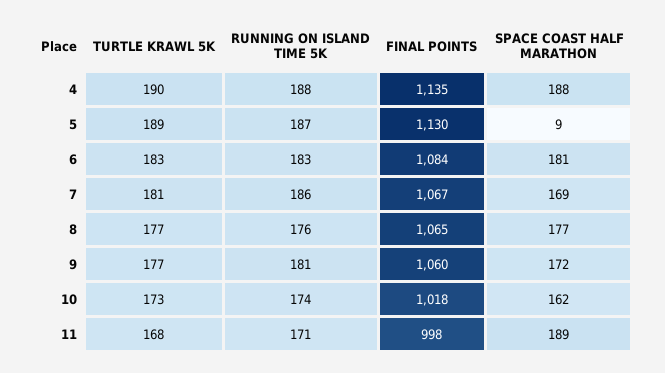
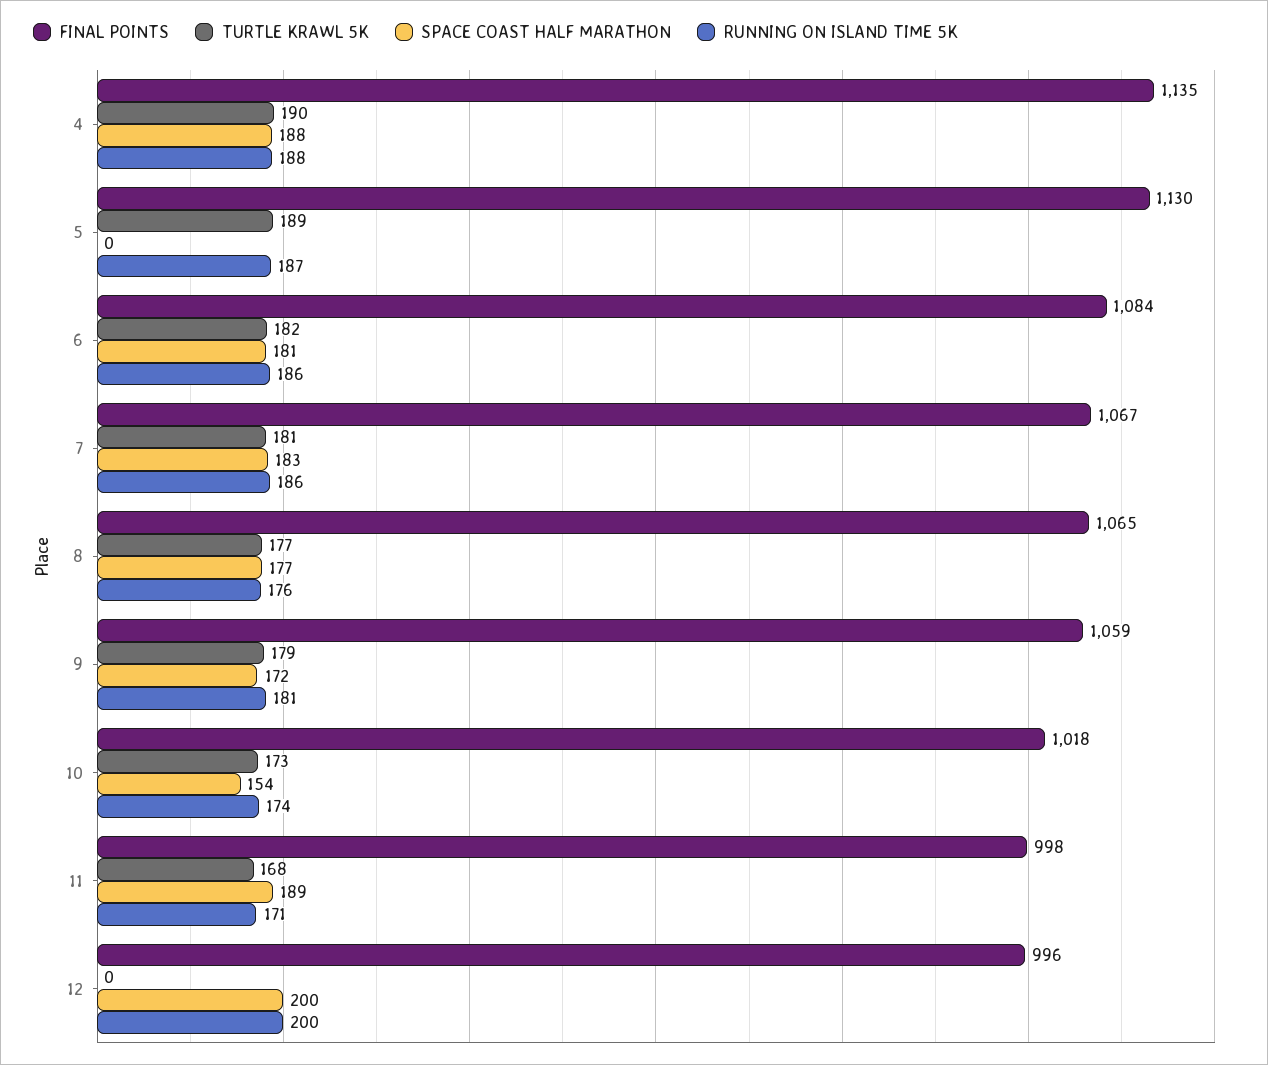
  {
    "TURTLE KRAWL 5K": {
      "4": 190,
      "5": 189,
-     "6": 183,
+     "6": 182,
      "7": 181,
      "8": 177,
-     "9": 177,
+     "9": 179,
      "10": 173,
-     "11": 168
+     "11": 168,
+     "12": 0
    },
    "RUNNING ON ISLAND TIME 5K": {
      "4": 188,
      "5": 187,
-     "6": 183,
+     "6": 186,
      "7": 186,
      "8": 176,
      "9": 181,
      "10": 174,
-     "11": 171
+     "11": 171,
+     "12": 200
    },
    "FINAL POINTS": {
      "4": 1135,
      "5": 1130,
      "6": 1084,
      "7": 1067,
      "8": 1065,
-     "9": 1060,
+     "9": 1059,
      "10": 1018,
-     "11": 998
+     "11": 998,
+     "12": 996
    },
    "SPACE COAST HALF MARATHON": {
      "4": 188,
-     "5": 9,
+     "5": 0,
      "6": 181,
-     "7": 169,
+     "7": 183,
      "8": 177,
      "9": 172,
-     "10": 162,
+     "10": 154,
-     "11": 189
+     "11": 189,
+     "12": 200
    }
  }

